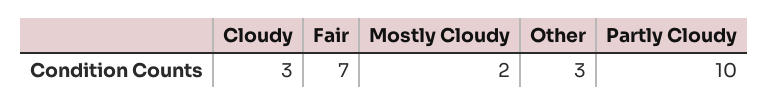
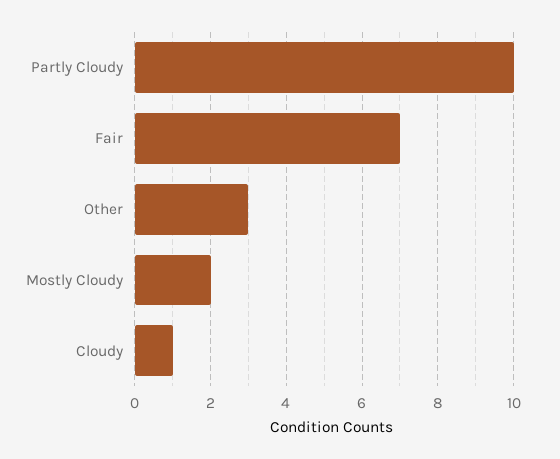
  {
-   "Cloudy": 3,
+   "Cloudy": 1,
    "Fair": 7,
    "Mostly Cloudy": 2,
    "Other": 3,
    "Partly Cloudy": 10
  }

